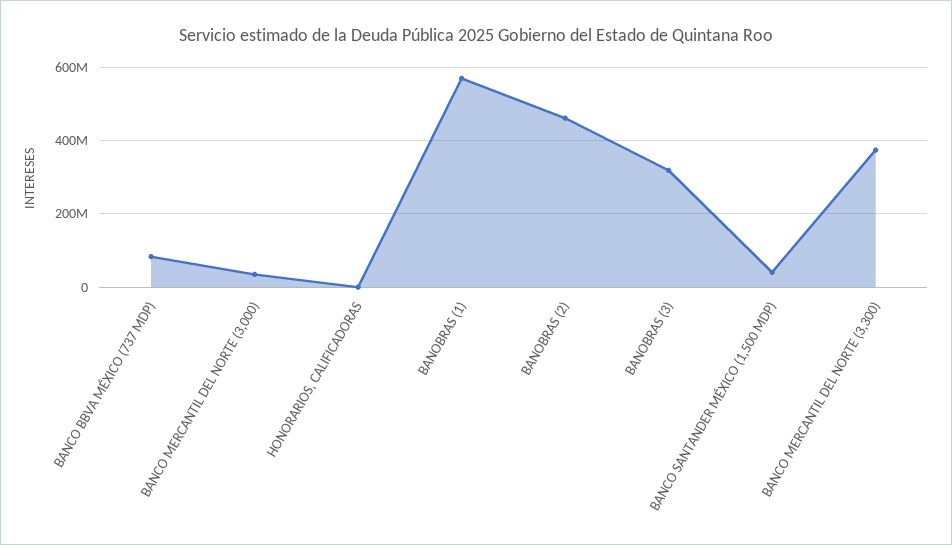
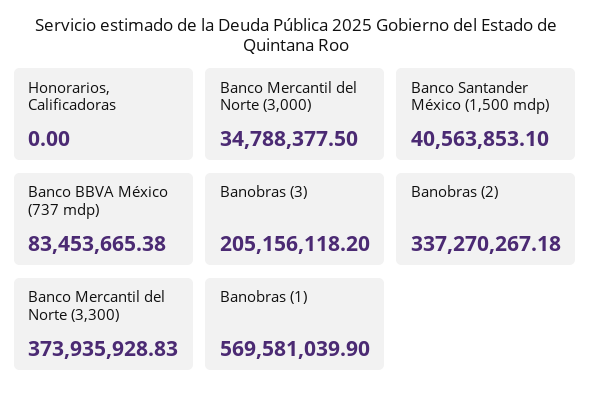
  {
    "BANCO BBVA MÉXICO (737 MDP)": 83453665.38,
    "BANCO MERCANTIL DEL NORTE (3,000)": 34788377.5,
    "HONORARIOS, CALIFICADORAS": 0,
    "BANOBRAS (1)": 569581039.9,
-   "BANOBRAS (2)": 460000000,
+   "BANOBRAS (2)": 337270267.18,
-   "BANOBRAS (3)": 320000000,
+   "BANOBRAS (3)": 205156118.2,
    "BANCO SANTANDER MÉXICO (1,500 MDP)": 40563853.1,
    "BANCO MERCANTIL DEL NORTE (3,300)": 373935928.83
  }

